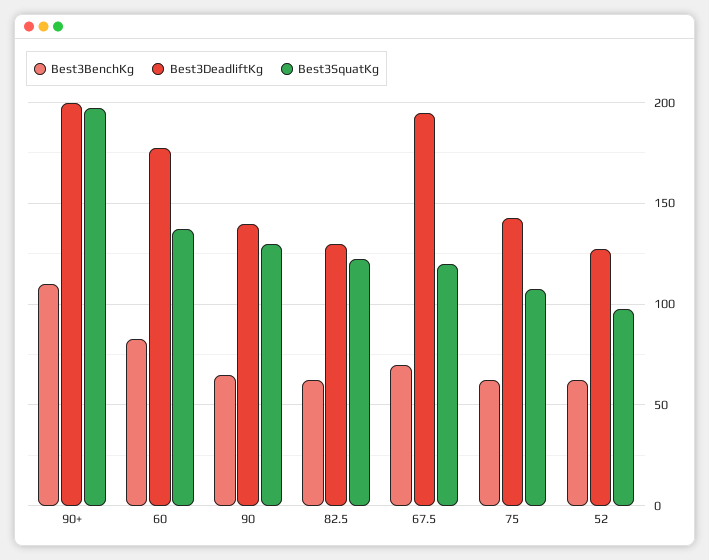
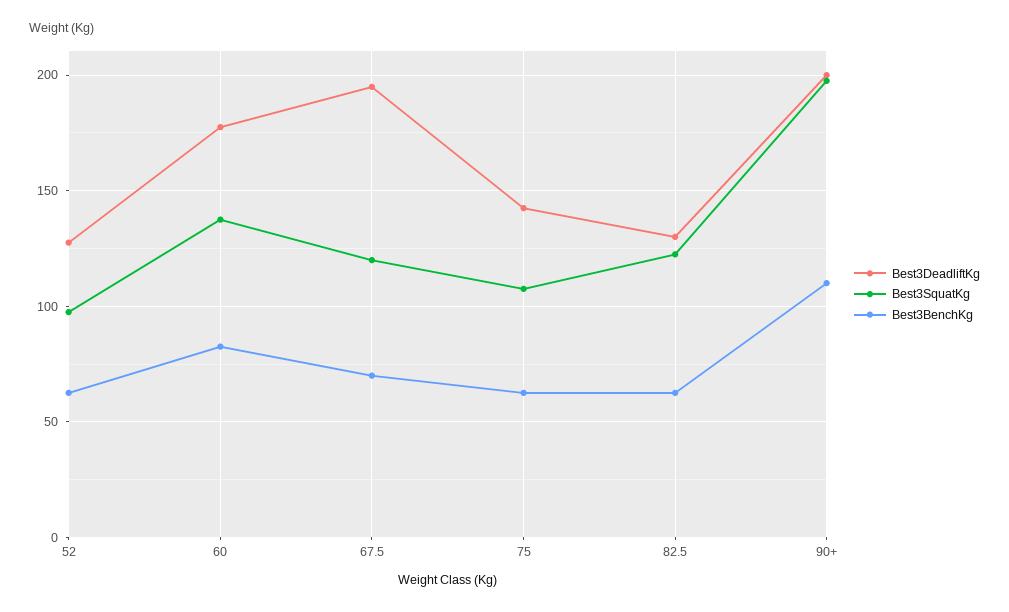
  {
    "Best3BenchKg": {
      "90+": 110,
      "60": 85,
-     "90": 65,
      "82.5": 65,
      "67.5": 70,
      "75": 65,
      "52": 65
    },
    "Best3DeadliftKg": {
      "90+": 200,
      "60": 180,
-     "90": 140,
      "82.5": 130,
      "67.5": 195,
      "75": 145,
      "52": 130
    },
    "Best3SquatKg": {
      "90+": 200,
      "60": 140,
-     "90": 130,
      "82.5": 125,
      "67.5": 120,
      "75": 110,
      "52": 100
    }
  }

